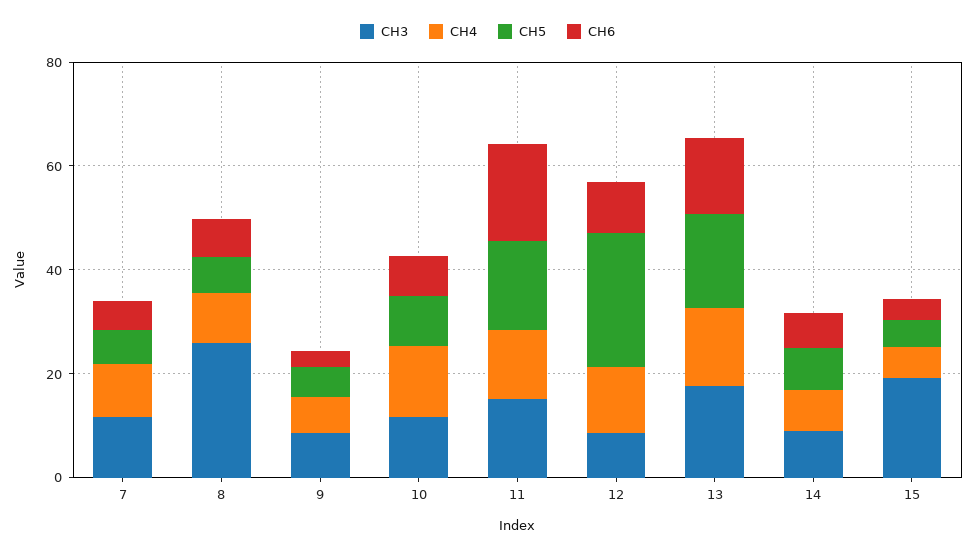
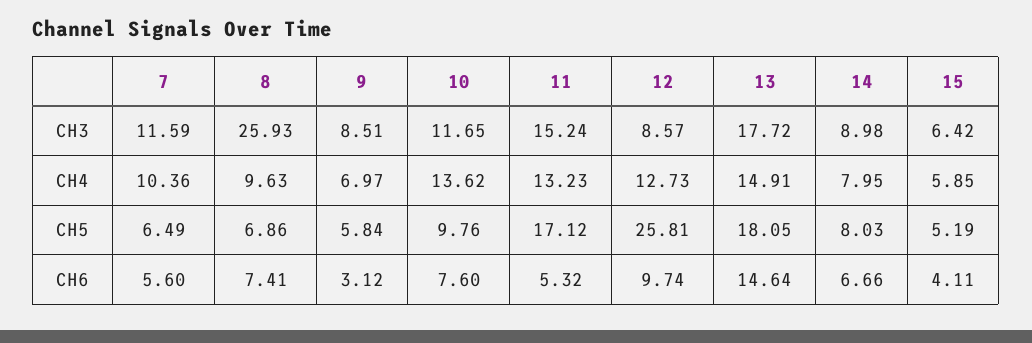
  {
    "CH3": {
      "7": 11.59,
      "8": 25.93,
      "9": 8.51,
      "10": 11.65,
      "11": 15.24,
      "12": 8.57,
      "13": 17.72,
      "14": 8.98,
-     "15": 20
+     "15": 6.42
    },
    "CH4": {
      "7": 10.36,
      "8": 9.63,
      "9": 6.97,
      "10": 13.62,
      "11": 13.23,
      "12": 12.73,
      "13": 14.91,
      "14": 7.95,
      "15": 5.85
    },
    "CH5": {
      "7": 6.49,
      "8": 6.86,
      "9": 5.84,
      "10": 9.76,
      "11": 17.12,
      "12": 25.81,
      "13": 18.05,
      "14": 8.03,
      "15": 5.19
    },
    "CH6": {
      "7": 5.6,
      "8": 7.41,
      "9": 3.12,
      "10": 7.6,
-     "11": 20,
+     "11": 5.32,
      "12": 9.74,
      "13": 14.64,
      "14": 6.66,
      "15": 4.11
    }
  }

